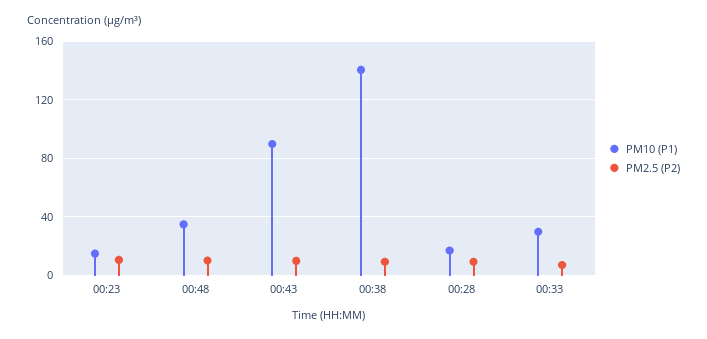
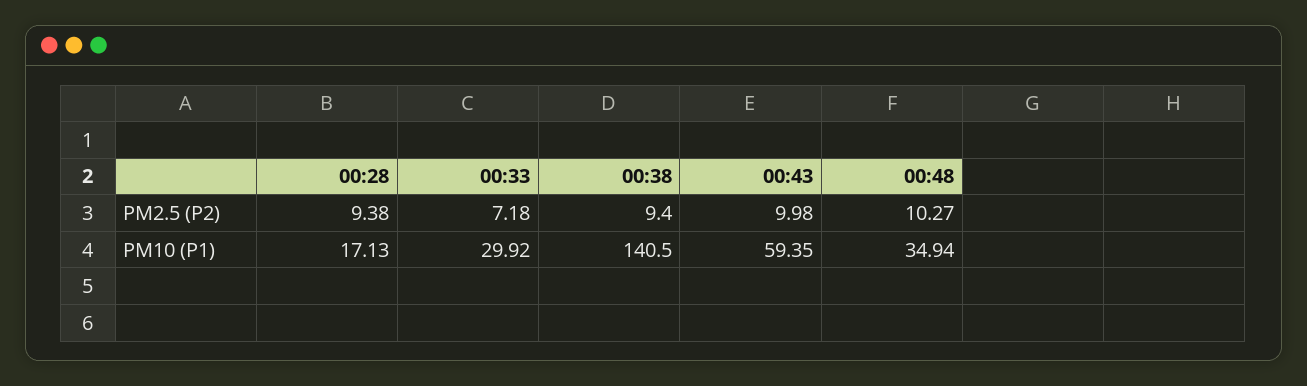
  {
    "PM10 (P1)": {
-     "00:23": 15,
      "00:48": 34.94,
-     "00:43": 90,
+     "00:43": 59.35,
      "00:38": 140.5,
      "00:28": 17.13,
      "00:33": 29.92
    },
    "PM2.5 (P2)": {
-     "00:23": 10,
      "00:48": 10.27,
      "00:43": 9.98,
      "00:38": 9.4,
      "00:28": 9.38,
      "00:33": 7.18
    }
  }

